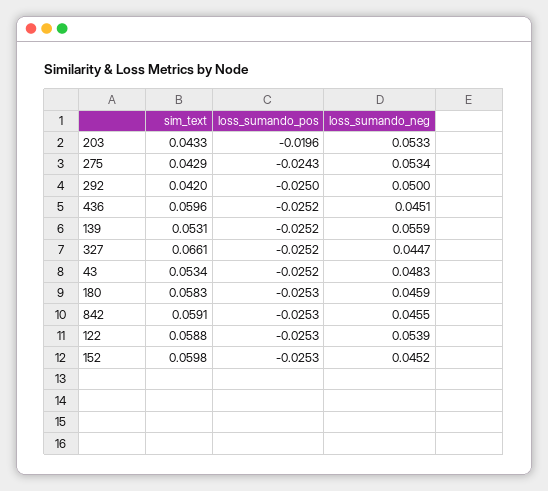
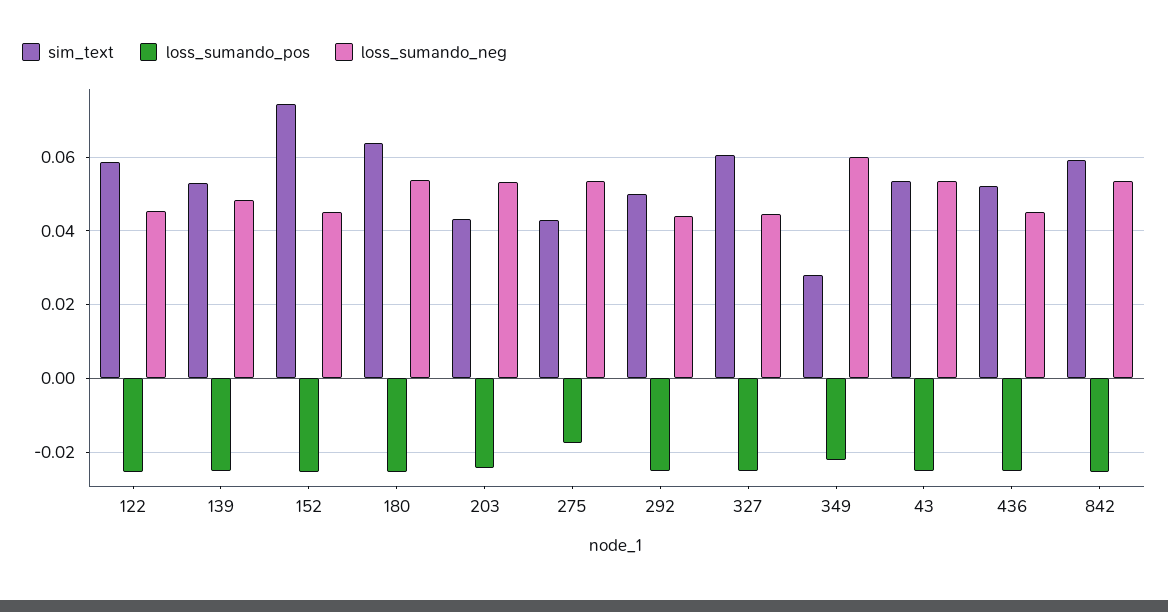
  {
    "sim_text": {
      "203": 0.0433,
      "275": 0.0429,
-     "292": 0.042,
+     "292": 0.05,
-     "436": 0.0596,
+     "436": 0.052,
      "139": 0.0531,
-     "327": 0.0661,
+     "327": 0.06,
      "43": 0.0534,
-     "180": 0.0583,
+     "180": 0.064,
      "842": 0.0591,
      "122": 0.0588,
-     "152": 0.0598
+     "152": 0.074,
+     "349": 0.028
    },
    "loss_sumando_pos": {
-     "203": -0.0196,
+     "203": -0.024,
-     "275": -0.0243,
+     "275": -0.018,
      "292": -0.025,
      "436": -0.0252,
      "139": -0.0252,
      "327": -0.0252,
      "43": -0.0252,
      "180": -0.0253,
      "842": -0.0253,
      "122": -0.0253,
-     "152": -0.0253
+     "152": -0.0253,
+     "349": -0.022
    },
    "loss_sumando_neg": {
      "203": 0.0533,
      "275": 0.0534,
-     "292": 0.05,
+     "292": 0.044,
      "436": 0.0451,
-     "139": 0.0559,
+     "139": 0.048,
      "327": 0.0447,
-     "43": 0.0483,
+     "43": 0.054,
-     "180": 0.0459,
+     "180": 0.054,
-     "842": 0.0455,
+     "842": 0.054,
-     "122": 0.0539,
+     "122": 0.046,
-     "152": 0.0452
+     "152": 0.0452,
+     "349": 0.06
    }
  }

